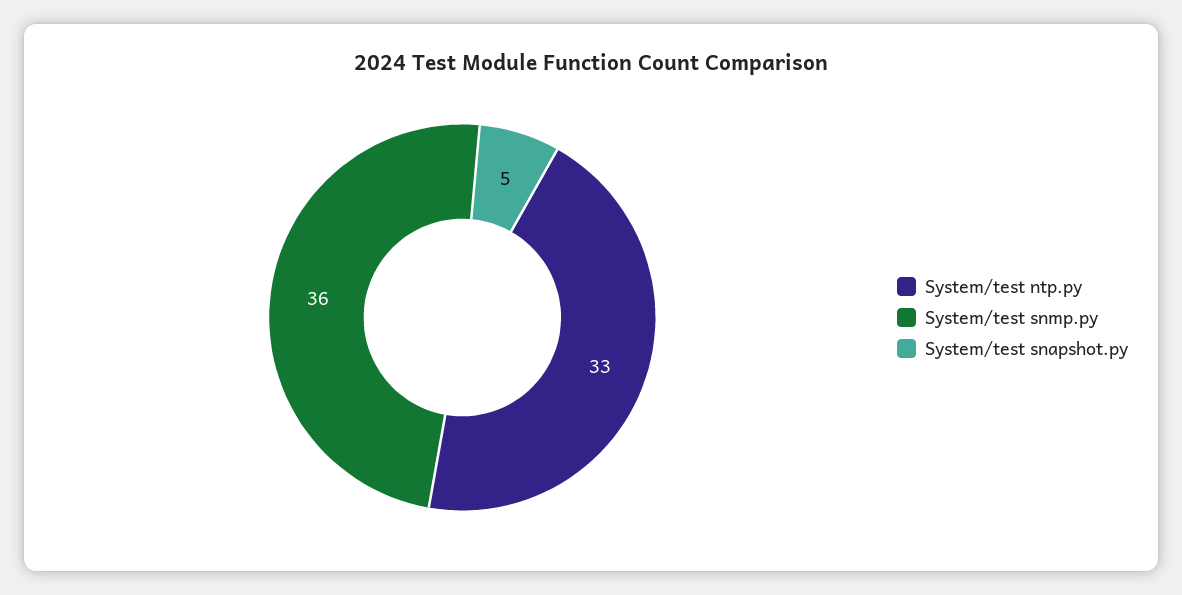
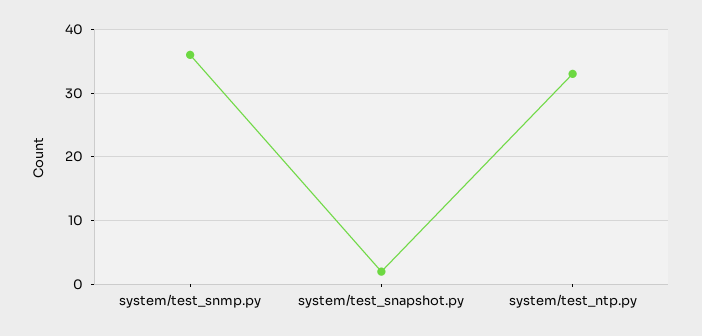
  {
    "System/test ntp.py": 33,
    "System/test snmp.py": 36,
-   "System/test snapshot.py": 5
+   "System/test snapshot.py": 2
  }

